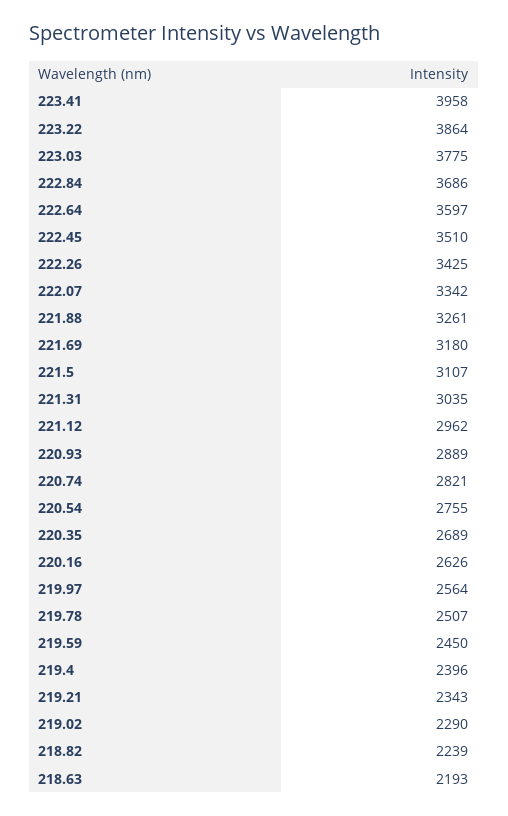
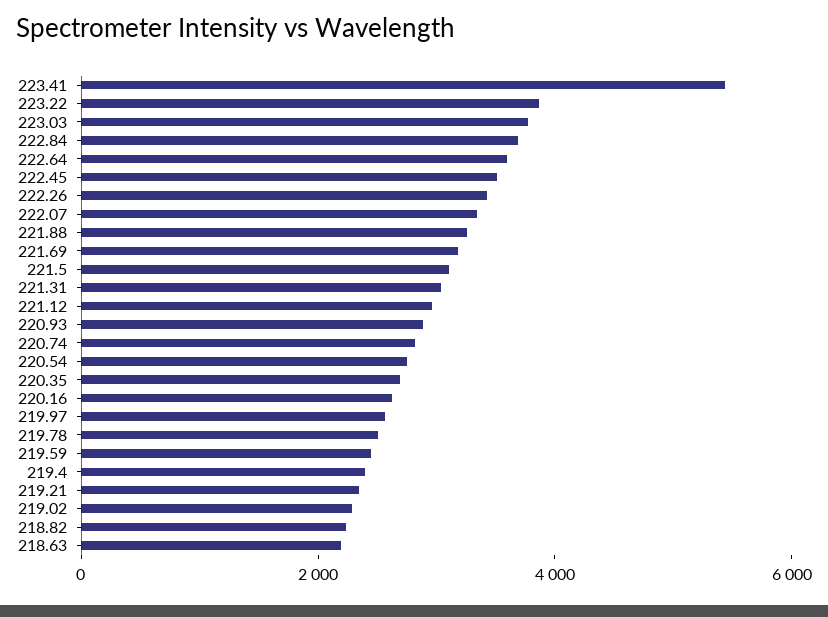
  {
-   "223.41": 3958,
+   "223.41": 5500,
    "223.22": 3864,
    "223.03": 3775,
    "222.84": 3686,
    "222.64": 3597,
    "222.45": 3510,
    "222.26": 3425,
    "222.07": 3342,
    "221.88": 3261,
    "221.69": 3180,
    "221.5": 3107,
    "221.31": 3035,
    "221.12": 2962,
    "220.93": 2889,
    "220.74": 2821,
    "220.54": 2755,
    "220.35": 2689,
    "220.16": 2626,
    "219.97": 2564,
    "219.78": 2507,
    "219.59": 2450,
    "219.4": 2396,
    "219.21": 2343,
    "219.02": 2290,
    "218.82": 2239,
    "218.63": 2193
  }

